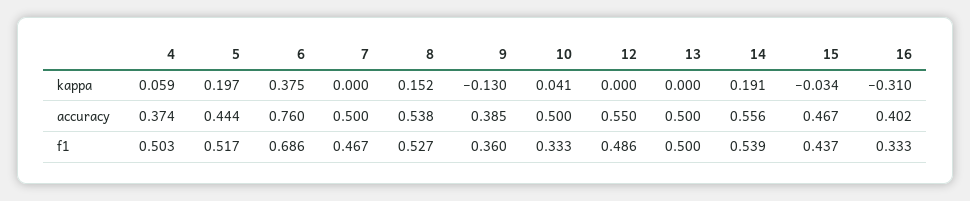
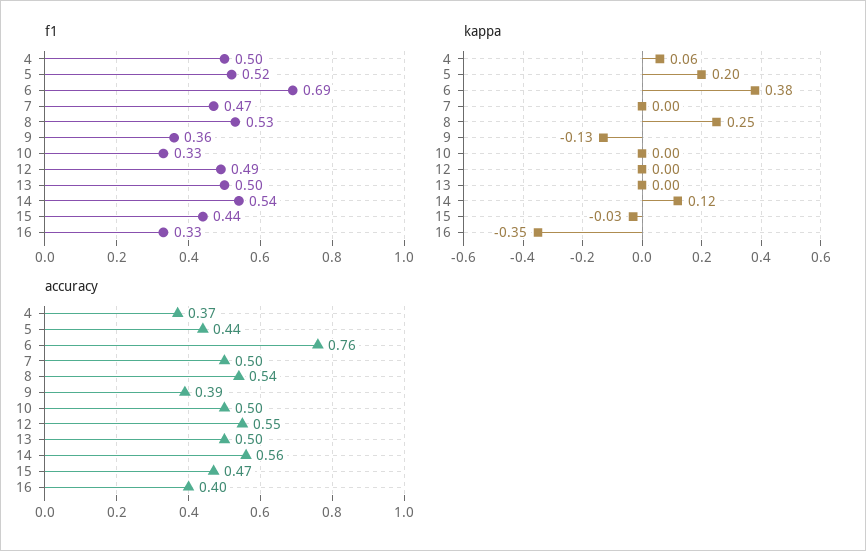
  {
    "kappa": {
      "4": 0.059,
      "5": 0.197,
      "6": 0.375,
      "7": 0,
-     "8": 0.152,
+     "8": 0.25,
      "9": -0.13,
-     "10": 0.041,
+     "10": 0,
      "12": 0,
      "13": 0,
-     "14": 0.191,
+     "14": 0.12,
      "15": -0.034,
-     "16": -0.31
+     "16": -0.35
    },
    "accuracy": {
      "4": 0.374,
      "5": 0.444,
      "6": 0.76,
      "7": 0.5,
      "8": 0.538,
      "9": 0.385,
      "10": 0.5,
      "12": 0.55,
      "13": 0.5,
      "14": 0.556,
      "15": 0.467,
      "16": 0.402
    },
    "f1": {
      "4": 0.503,
      "5": 0.517,
      "6": 0.686,
      "7": 0.467,
      "8": 0.527,
      "9": 0.36,
      "10": 0.333,
      "12": 0.486,
      "13": 0.5,
      "14": 0.539,
      "15": 0.437,
      "16": 0.333
    }
  }

